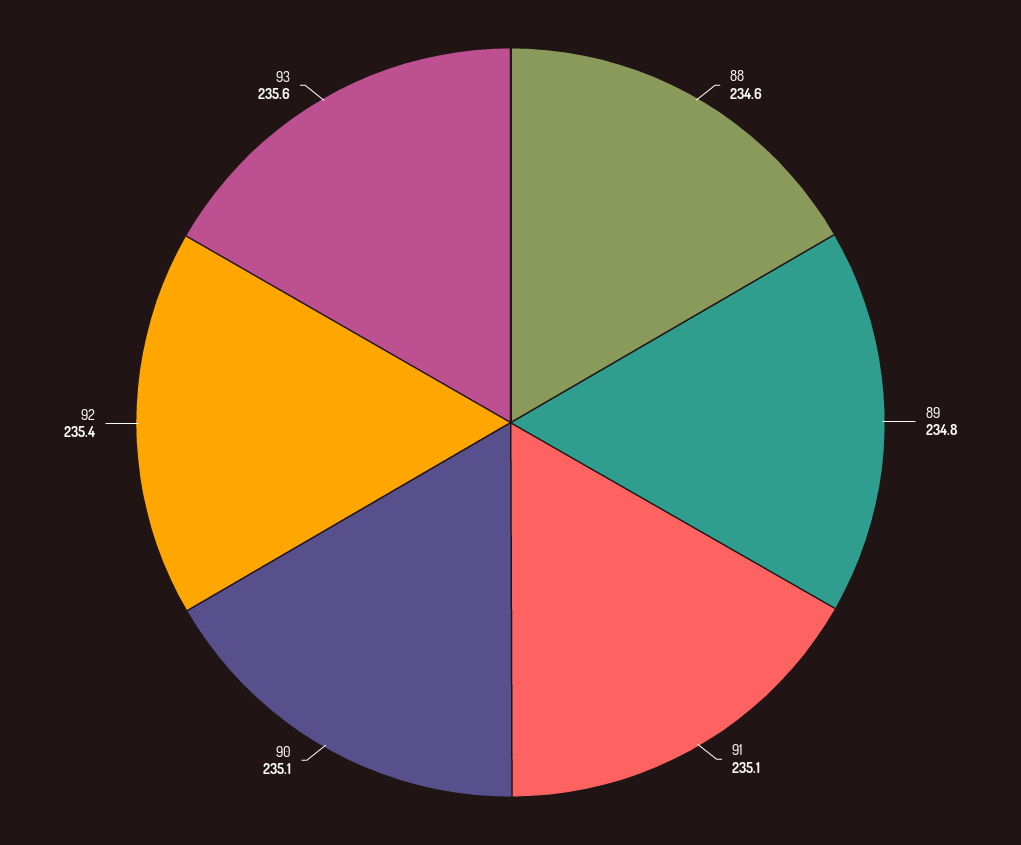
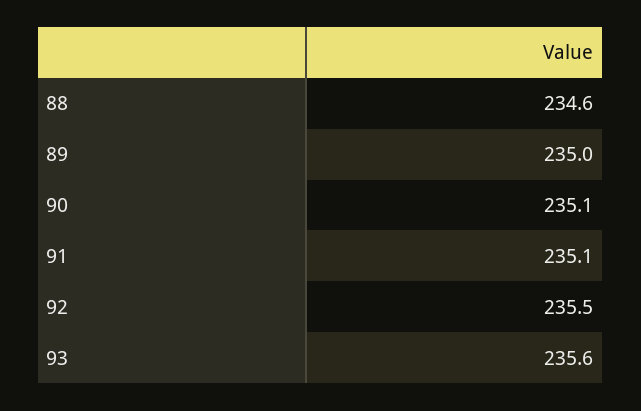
  {
    "88": 234.6,
-   "89": 234.8,
+   "89": 235,
    "91": 235.1,
    "90": 235.1,
-   "92": 235.4,
+   "92": 235.5,
    "93": 235.6
  }

